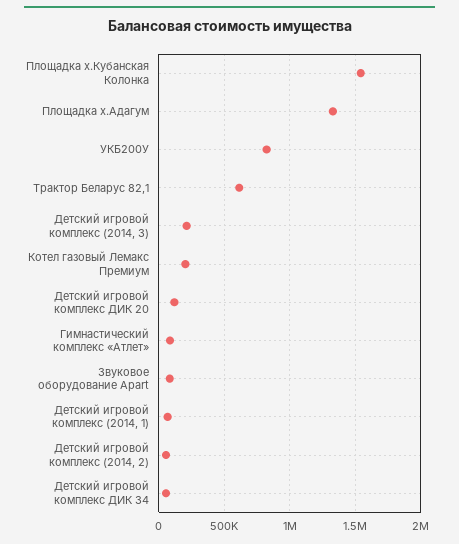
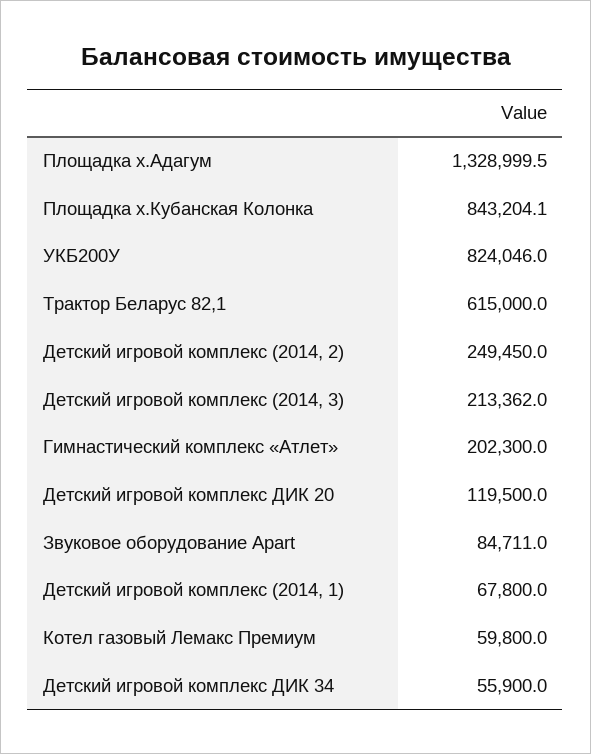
  {
-   "Площадка х.Кубанская Колонка": 1550000,
+   "Площадка х.Кубанская Колонка": 843204.1,
    "Площадка х.Адагум": 1328999.5,
    "УКБ200У": 824046,
    "Трактор Беларус 82,1": 615000,
    "Детский игровой комплекс (2014, 3)": 213362,
-   "Котел газовый Лемакс Премиум": 200000,
+   "Котел газовый Лемакс Премиум": 59800,
    "Детский игровой комплекс ДИК 20": 119500,
-   "Гимнастический комплекс «Атлет»": 100000,
+   "Гимнастический комплекс «Атлет»": 202300,
    "Звуковое оборудование Apart": 84711,
    "Детский игровой комплекс (2014, 1)": 67800,
-   "Детский игровой комплекс (2014, 2)": 50000,
+   "Детский игровой комплекс (2014, 2)": 249450,
    "Детский игровой комплекс ДИК 34": 55900
  }

